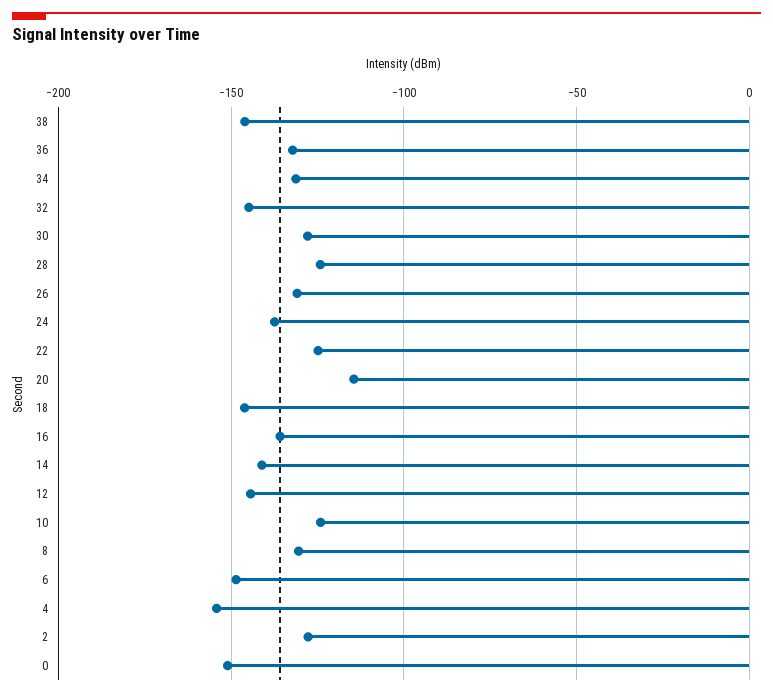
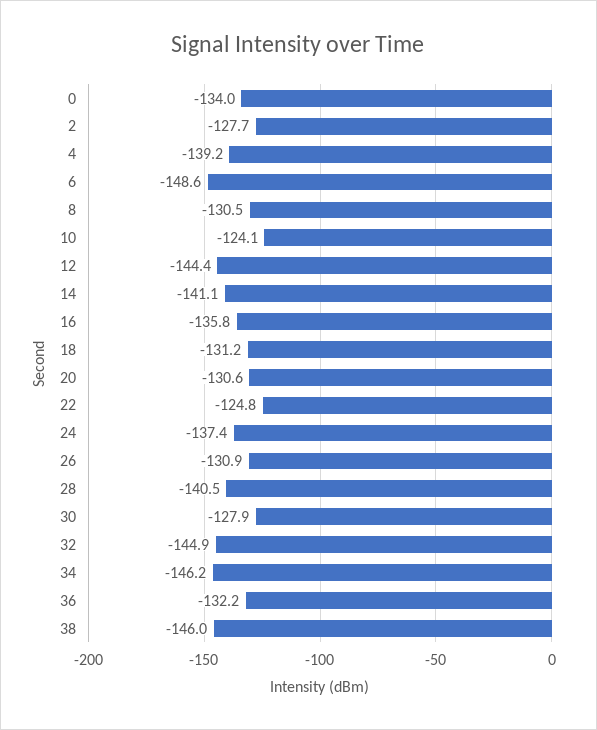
  {
    "38": -146,
    "36": -132.2,
-   "34": -130,
+   "34": -146.2,
    "32": -144.9,
    "30": -127.9,
-   "28": -125,
+   "28": -140.5,
    "26": -130.9,
    "24": -137.4,
    "22": -124.8,
-   "20": -115,
+   "20": -130.6,
-   "18": -145,
+   "18": -131.2,
    "16": -135.8,
    "14": -141.1,
    "12": -144.4,
    "10": -124.1,
    "8": -130.5,
    "6": -148.6,
-   "4": -155,
+   "4": -139.2,
    "2": -127.7,
-   "0": -150
+   "0": -134
  }

